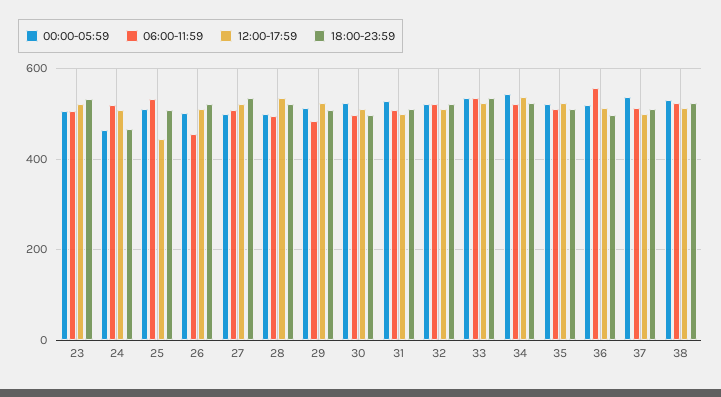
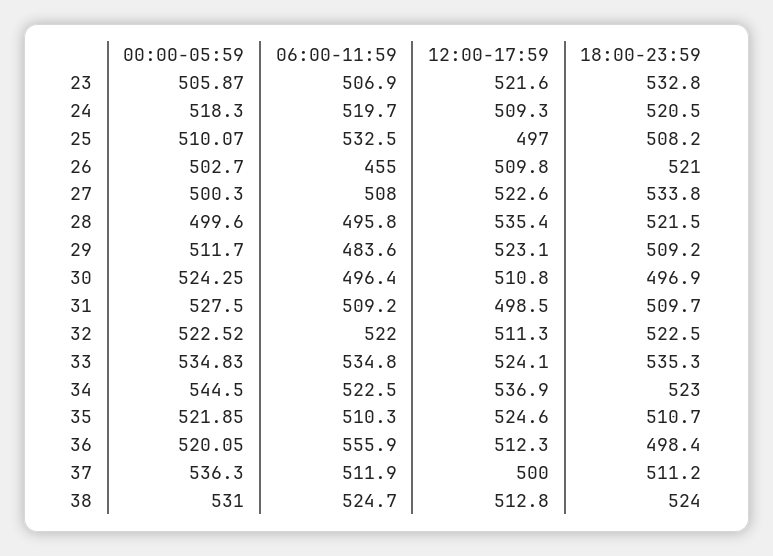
  {
    "00:00-05:59": {
      "23": 505.87,
-     "24": 460,
+     "24": 518.3,
      "25": 510.07,
      "26": 502.7,
      "27": 500.3,
      "28": 499.6,
      "29": 511.7,
      "30": 524.25,
      "31": 527.5,
      "32": 522.52,
      "33": 534.83,
      "34": 544.5,
      "35": 521.85,
      "36": 520.05,
      "37": 536.3,
      "38": 531
    },
    "06:00-11:59": {
      "23": 506.9,
      "24": 519.7,
      "25": 532.5,
      "26": 455,
      "27": 508,
      "28": 495.8,
      "29": 483.6,
      "30": 496.4,
      "31": 509.2,
      "32": 522,
      "33": 534.8,
      "34": 522.5,
      "35": 510.3,
      "36": 555.9,
      "37": 511.9,
      "38": 524.7
    },
    "12:00-17:59": {
      "23": 521.6,
      "24": 509.3,
-     "25": 440,
+     "25": 497,
      "26": 509.8,
      "27": 522.6,
      "28": 535.4,
      "29": 523.1,
      "30": 510.8,
      "31": 498.5,
      "32": 511.3,
      "33": 524.1,
      "34": 536.9,
      "35": 524.6,
      "36": 512.3,
      "37": 500,
      "38": 512.8
    },
    "18:00-23:59": {
      "23": 532.8,
-     "24": 460,
+     "24": 520.5,
      "25": 508.2,
      "26": 521,
      "27": 533.8,
      "28": 521.5,
      "29": 509.2,
      "30": 496.9,
      "31": 509.7,
      "32": 522.5,
      "33": 535.3,
      "34": 523,
      "35": 510.7,
      "36": 498.4,
      "37": 511.2,
      "38": 524
    }
  }

